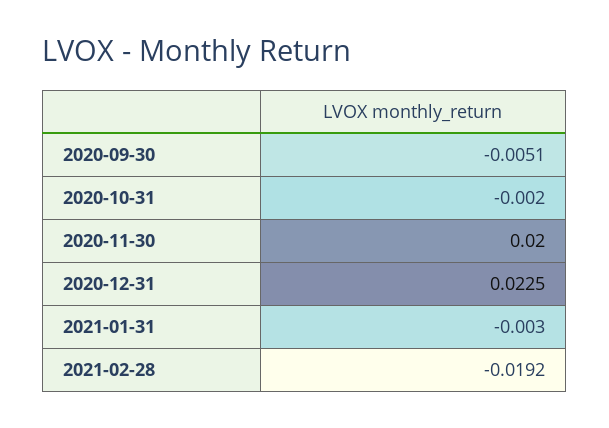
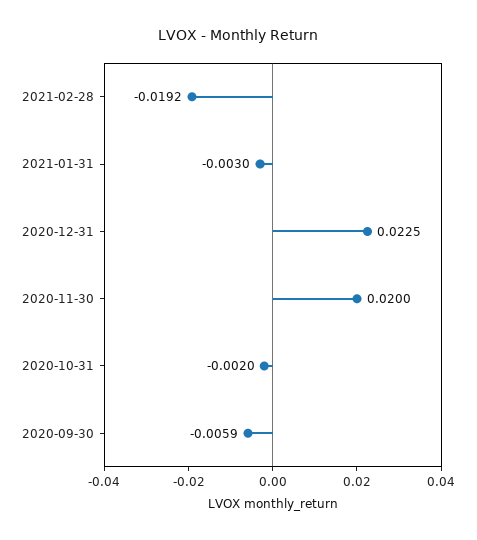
  {
-   "2020-09-30": -0.0051,
+   "2020-09-30": -0.0059,
    "2020-10-31": -0.002,
    "2020-11-30": 0.02,
    "2020-12-31": 0.0225,
    "2021-01-31": -0.003,
    "2021-02-28": -0.0192
  }

